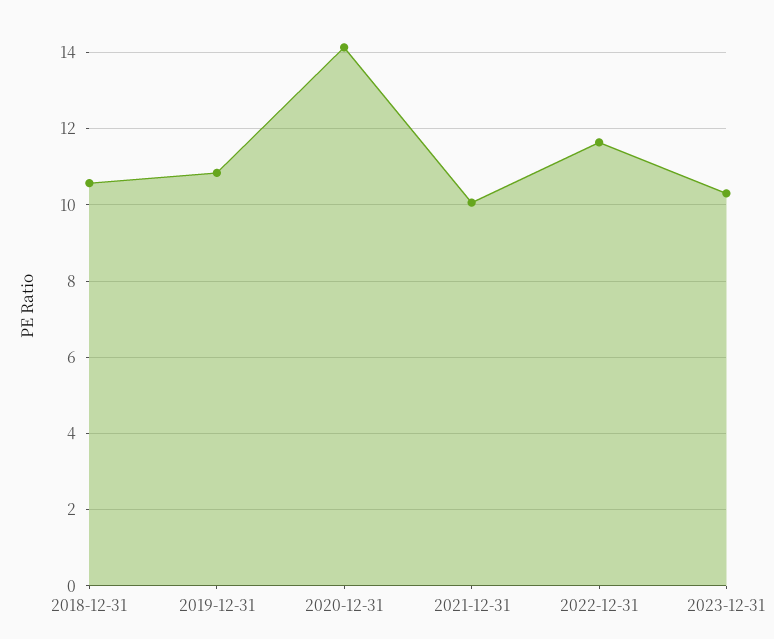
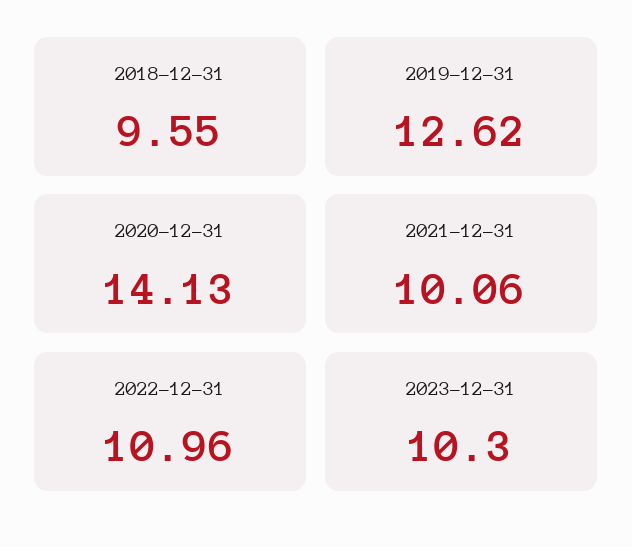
  {
-   "2018-12-31": 10.6,
+   "2018-12-31": 9.55,
-   "2019-12-31": 10.8,
+   "2019-12-31": 12.62,
    "2020-12-31": 14.13,
    "2021-12-31": 10.06,
-   "2022-12-31": 11.6,
+   "2022-12-31": 10.96,
    "2023-12-31": 10.3
  }

